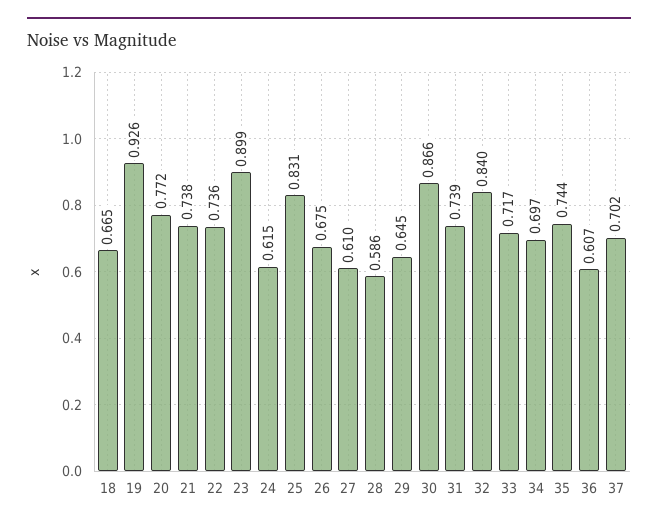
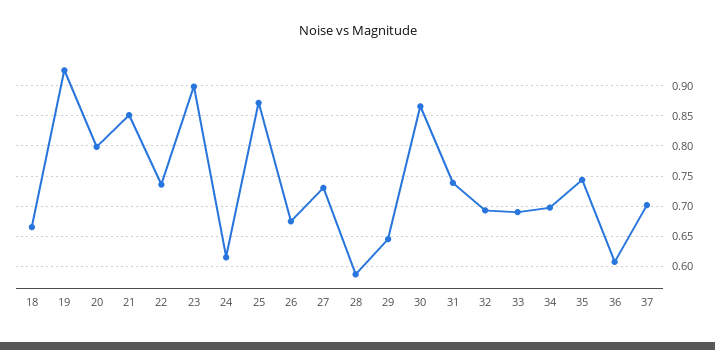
  {
    "18": 0.665,
    "19": 0.926,
-   "20": 0.772,
+   "20": 0.8,
-   "21": 0.738,
+   "21": 0.85,
    "22": 0.736,
    "23": 0.899,
    "24": 0.615,
-   "25": 0.831,
+   "25": 0.87,
    "26": 0.675,
-   "27": 0.61,
+   "27": 0.73,
    "28": 0.586,
    "29": 0.645,
    "30": 0.866,
    "31": 0.739,
-   "32": 0.84,
+   "32": 0.69,
-   "33": 0.717,
+   "33": 0.69,
    "34": 0.697,
    "35": 0.744,
    "36": 0.607,
    "37": 0.702
  }

